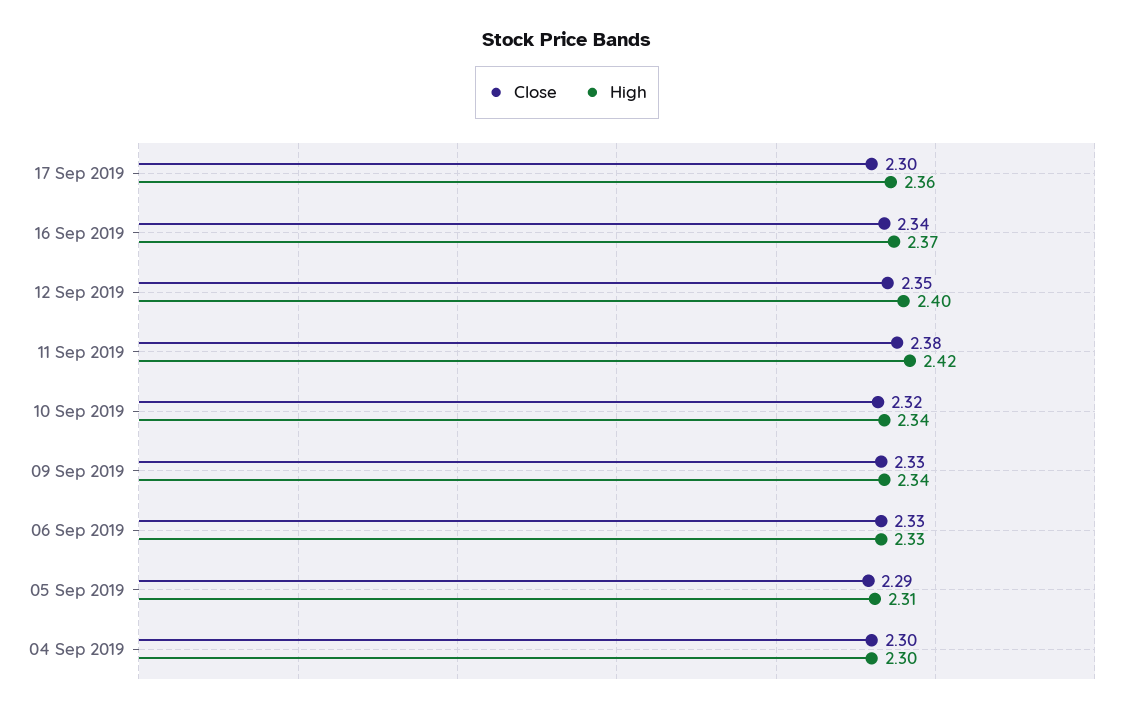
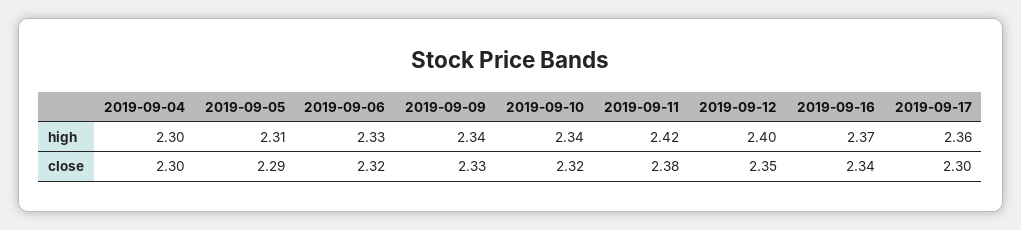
  {
    "Close": {
      "17 Sep 2019": 2.3,
      "16 Sep 2019": 2.34,
      "12 Sep 2019": 2.35,
      "11 Sep 2019": 2.38,
      "10 Sep 2019": 2.32,
      "09 Sep 2019": 2.33,
-     "06 Sep 2019": 2.33,
+     "06 Sep 2019": 2.32,
      "05 Sep 2019": 2.29,
      "04 Sep 2019": 2.3
    },
    "High": {
      "17 Sep 2019": 2.36,
      "16 Sep 2019": 2.37,
      "12 Sep 2019": 2.4,
      "11 Sep 2019": 2.42,
      "10 Sep 2019": 2.34,
      "09 Sep 2019": 2.34,
      "06 Sep 2019": 2.33,
      "05 Sep 2019": 2.31,
      "04 Sep 2019": 2.3
    }
  }

